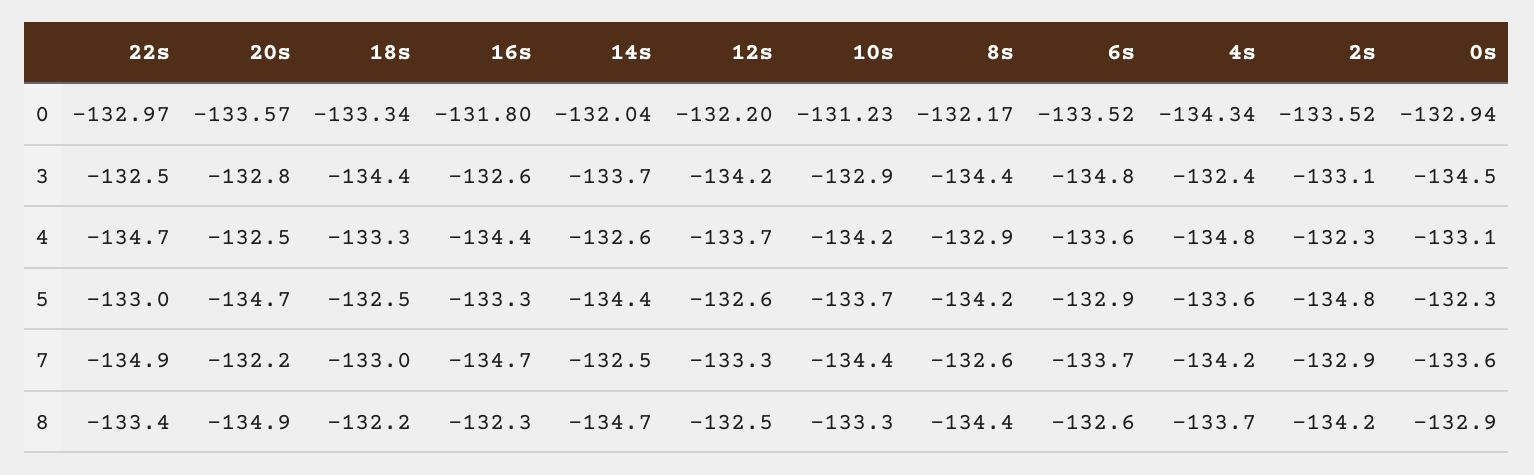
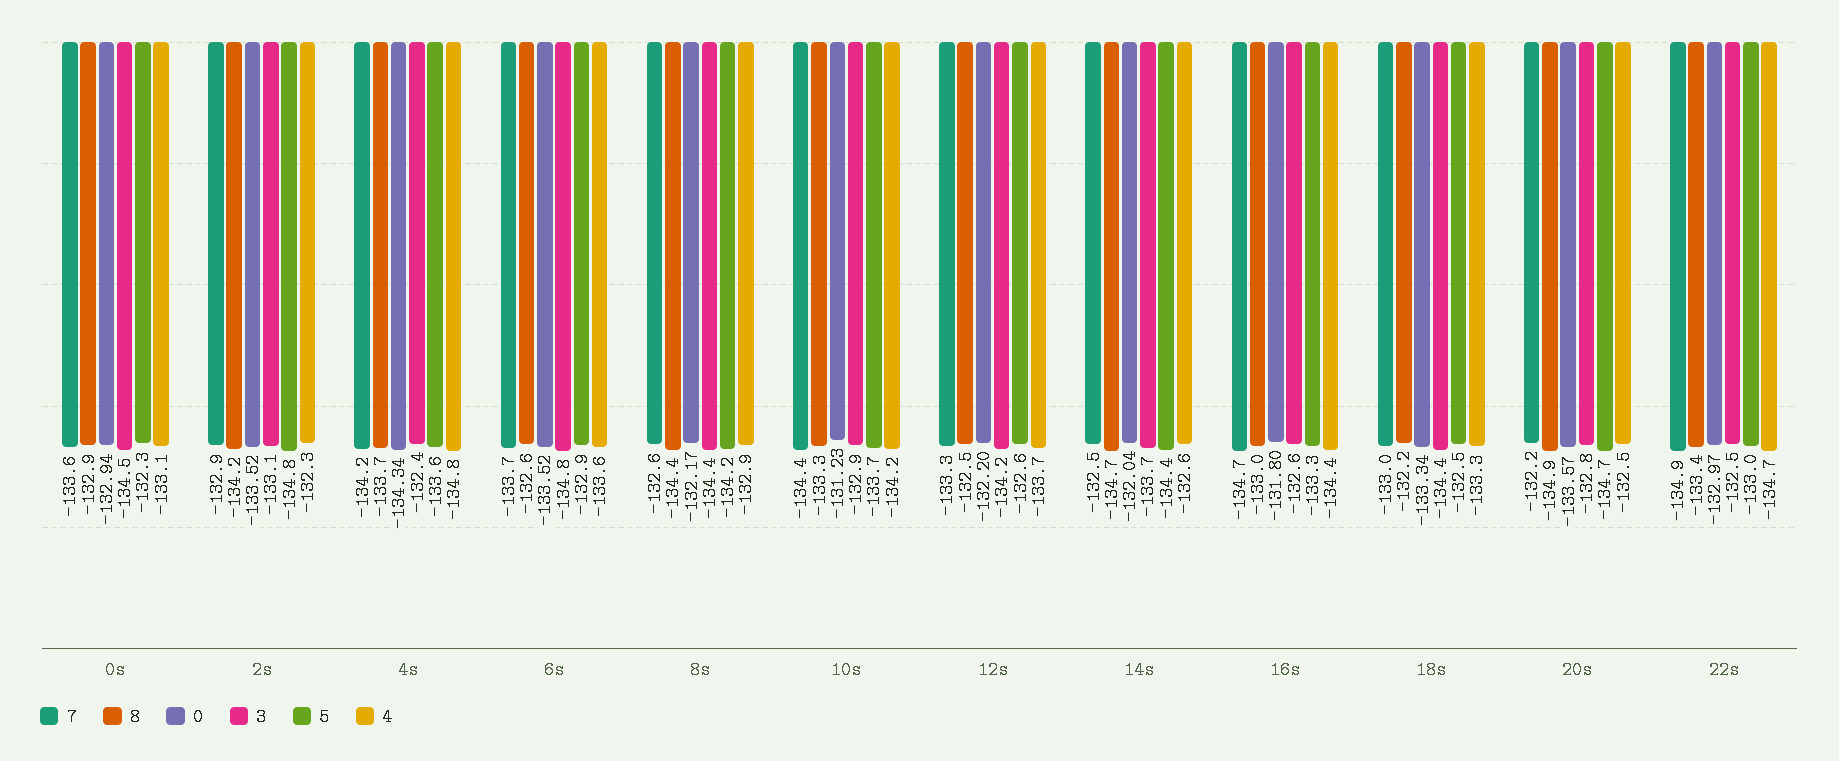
  {
    "0": {
      "22s": -132.97,
      "20s": -133.57,
      "18s": -133.34,
      "16s": -131.8,
      "14s": -132.04,
      "12s": -132.2,
      "10s": -131.23,
      "8s": -132.17,
      "6s": -133.52,
      "4s": -134.34,
      "2s": -133.52,
      "0s": -132.94
    },
    "3": {
      "22s": -132.5,
      "20s": -132.8,
      "18s": -134.4,
      "16s": -132.6,
      "14s": -133.7,
      "12s": -134.2,
      "10s": -132.9,
      "8s": -134.4,
      "6s": -134.8,
      "4s": -132.4,
      "2s": -133.1,
      "0s": -134.5
    },
    "4": {
      "22s": -134.7,
      "20s": -132.5,
      "18s": -133.3,
      "16s": -134.4,
      "14s": -132.6,
      "12s": -133.7,
      "10s": -134.2,
      "8s": -132.9,
      "6s": -133.6,
      "4s": -134.8,
      "2s": -132.3,
      "0s": -133.1
    },
    "5": {
      "22s": -133,
      "20s": -134.7,
      "18s": -132.5,
      "16s": -133.3,
      "14s": -134.4,
      "12s": -132.6,
      "10s": -133.7,
      "8s": -134.2,
      "6s": -132.9,
      "4s": -133.6,
      "2s": -134.8,
      "0s": -132.3
    },
    "7": {
      "22s": -134.9,
      "20s": -132.2,
      "18s": -133,
      "16s": -134.7,
      "14s": -132.5,
      "12s": -133.3,
      "10s": -134.4,
      "8s": -132.6,
      "6s": -133.7,
      "4s": -134.2,
      "2s": -132.9,
      "0s": -133.6
    },
    "8": {
      "22s": -133.4,
      "20s": -134.9,
      "18s": -132.2,
-     "16s": -132.3,
+     "16s": -133,
      "14s": -134.7,
      "12s": -132.5,
      "10s": -133.3,
      "8s": -134.4,
      "6s": -132.6,
      "4s": -133.7,
      "2s": -134.2,
      "0s": -132.9
    }
  }

